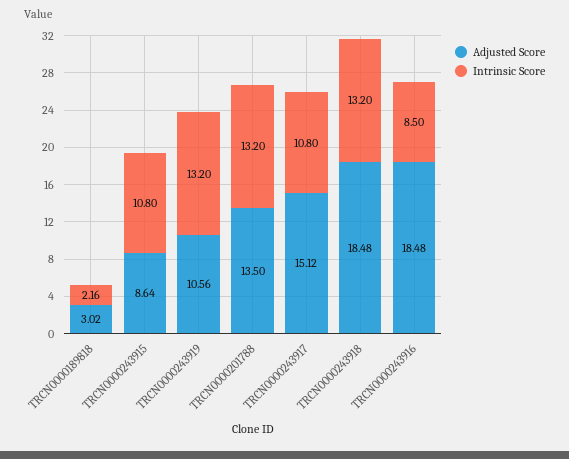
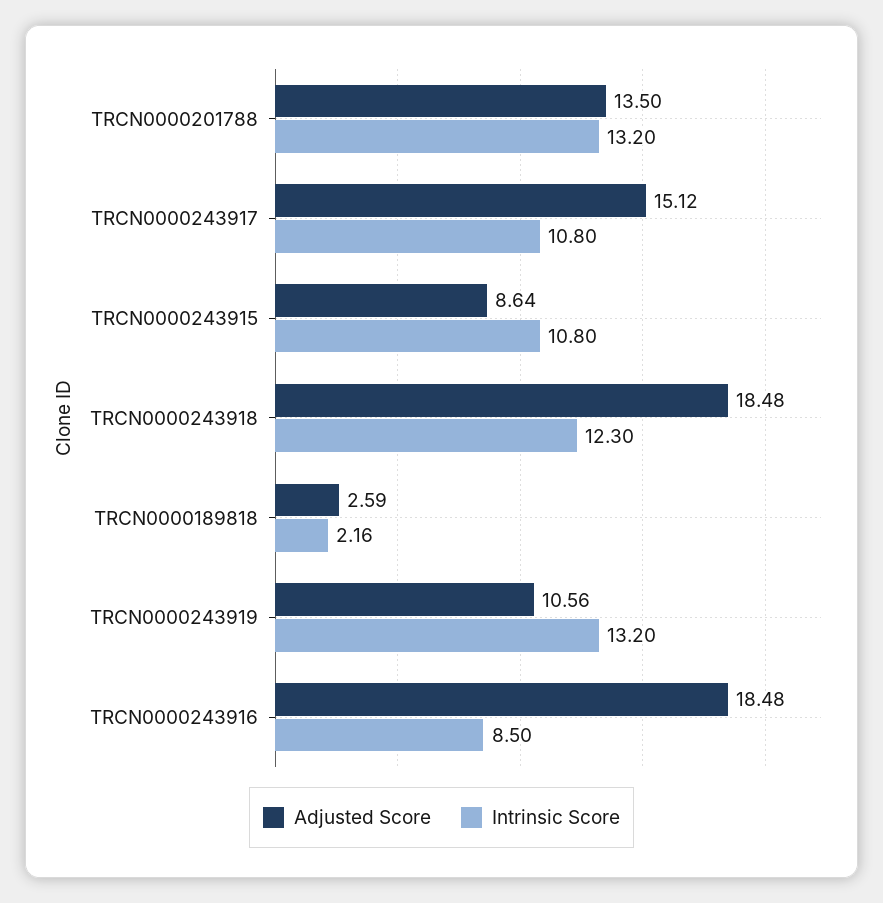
  {
    "Adjusted Score": {
-     "TRCN0000189818": 3.02,
+     "TRCN0000189818": 2.59,
      "TRCN0000243915": 8.64,
      "TRCN0000243919": 10.56,
      "TRCN0000201788": 13.5,
      "TRCN0000243917": 15.12,
      "TRCN0000243918": 18.48,
      "TRCN0000243916": 18.48
    },
    "Intrinsic Score": {
      "TRCN0000189818": 2.16,
      "TRCN0000243915": 10.8,
      "TRCN0000243919": 13.2,
      "TRCN0000201788": 13.2,
      "TRCN0000243917": 10.8,
-     "TRCN0000243918": 13.2,
+     "TRCN0000243918": 12.3,
      "TRCN0000243916": 8.5
    }
  }

